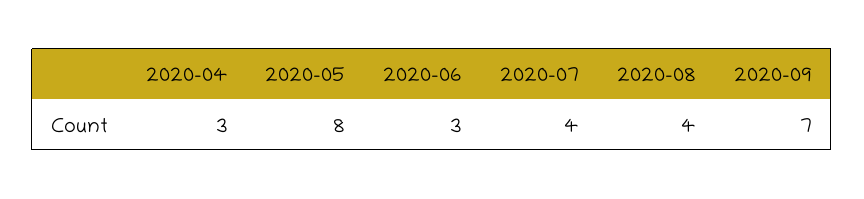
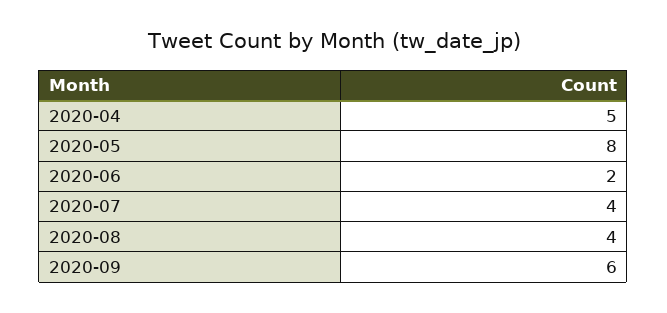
  {
-   "2020-04": 3,
+   "2020-04": 5,
    "2020-05": 8,
-   "2020-06": 3,
+   "2020-06": 2,
    "2020-07": 4,
    "2020-08": 4,
-   "2020-09": 7
+   "2020-09": 6
  }

